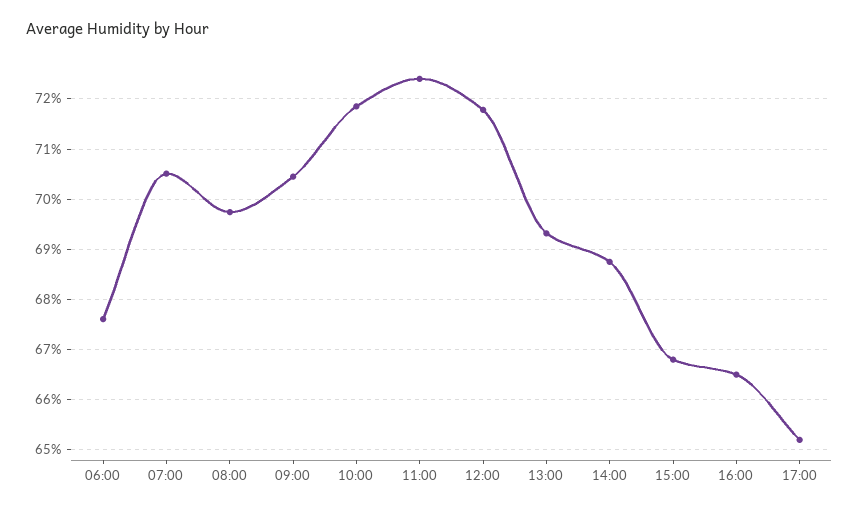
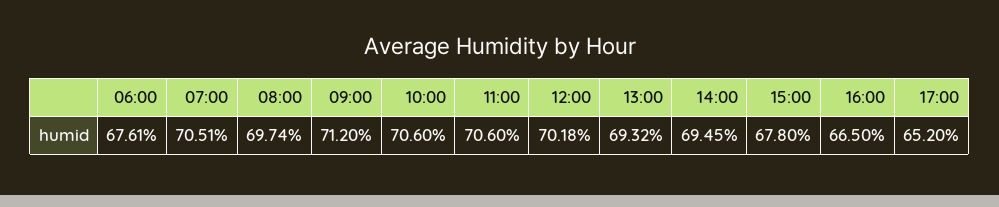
  {
    "06:00": 67.61,
    "07:00": 70.51,
    "08:00": 69.74,
-   "09:00": 70.4,
+   "09:00": 71.2,
-   "10:00": 71.8,
+   "10:00": 70.6,
-   "11:00": 72.4,
+   "11:00": 70.6,
-   "12:00": 71.8,
+   "12:00": 70.18,
    "13:00": 69.32,
-   "14:00": 68.8,
+   "14:00": 69.45,
-   "15:00": 66.8,
+   "15:00": 67.8,
    "16:00": 66.5,
    "17:00": 65.2
  }

